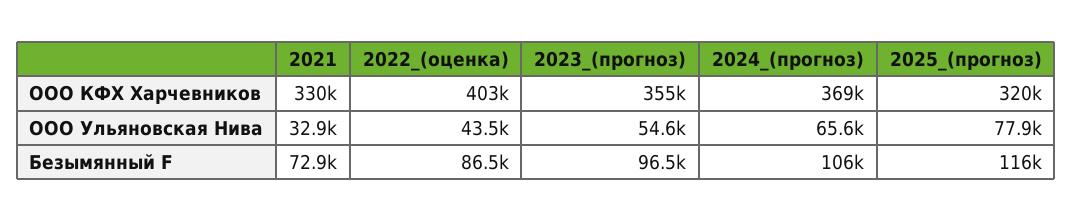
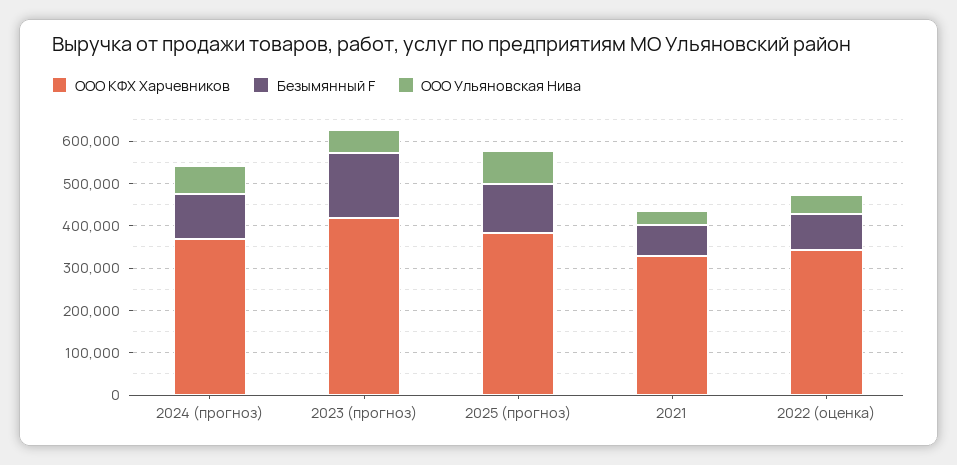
  {
    "ООО КФХ Харчевников": {
      "2021": 330000,
-     "2022_(оценка)": 403000,
+     "2022_(оценка)": 340000,
-     "2023_(прогноз)": 355000,
+     "2023_(прогноз)": 420000,
      "2024_(прогноз)": 369000,
-     "2025_(прогноз)": 320000
+     "2025_(прогноз)": 380000
    },
    "ООО Ульяновская Нива": {
      "2021": 32900,
      "2022_(оценка)": 43500,
      "2023_(прогноз)": 54600,
      "2024_(прогноз)": 65600,
      "2025_(прогноз)": 77900
    },
    "Безымянный F": {
      "2021": 72900,
      "2022_(оценка)": 86500,
-     "2023_(прогноз)": 96500,
+     "2023_(прогноз)": 160000,
      "2024_(прогноз)": 106000,
      "2025_(прогноз)": 116000
    }
  }

